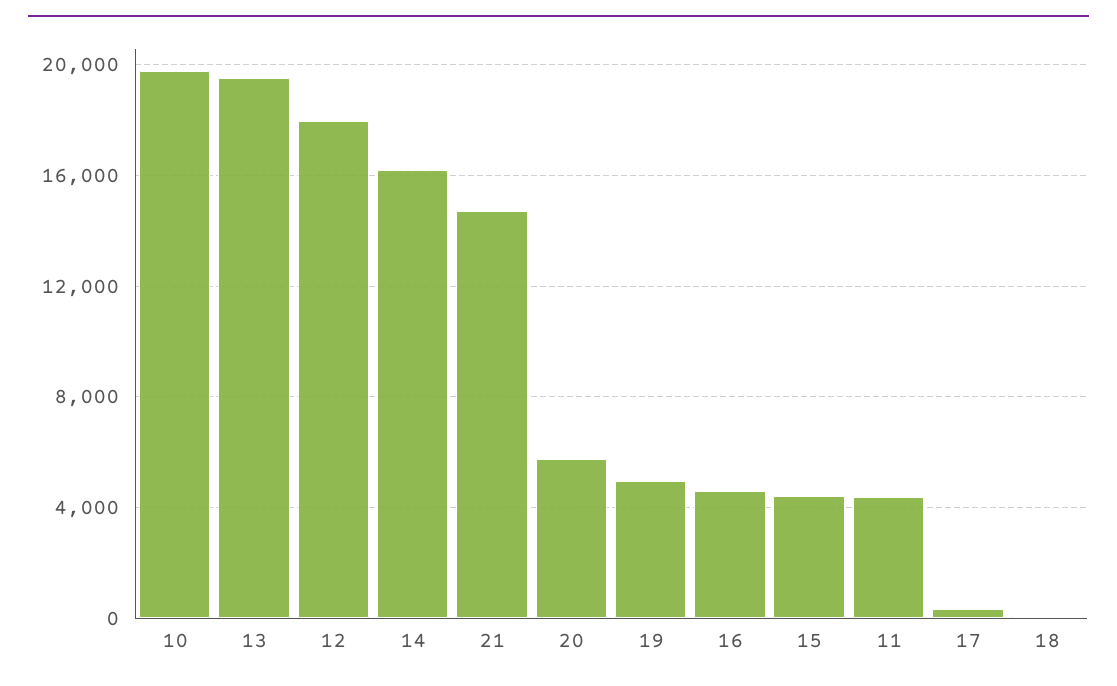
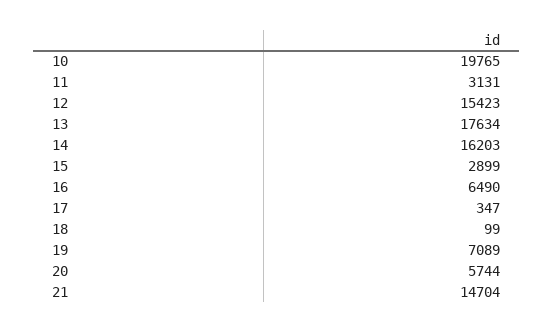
  {
    "10": 19765,
-   "13": 19500,
+   "13": 17634,
-   "12": 18000,
+   "12": 15423,
    "14": 16203,
    "21": 14704,
    "20": 5744,
-   "19": 5000,
+   "19": 7089,
-   "16": 4500,
+   "16": 6490,
-   "15": 4500,
+   "15": 2899,
-   "11": 4500,
+   "11": 3131,
    "17": 347,
    "18": 99
  }

